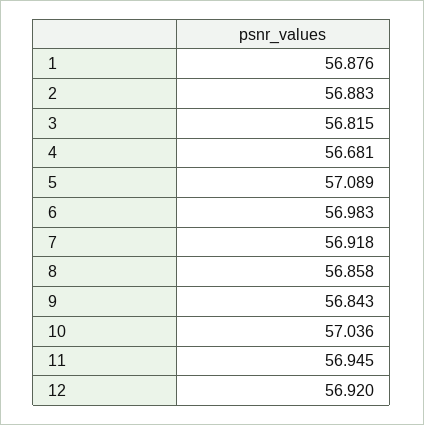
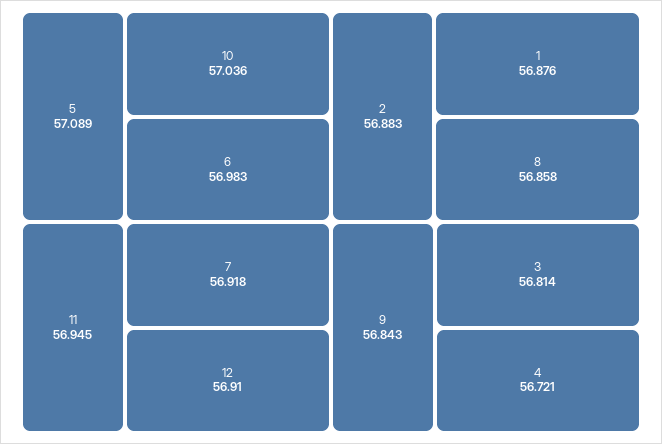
  {
    "1": 56.876,
    "2": 56.883,
-   "3": 56.815,
+   "3": 56.814,
-   "4": 56.681,
+   "4": 56.721,
    "5": 57.089,
    "6": 56.983,
    "7": 56.918,
    "8": 56.858,
    "9": 56.843,
    "10": 57.036,
    "11": 56.945,
-   "12": 56.92
+   "12": 56.91
  }

